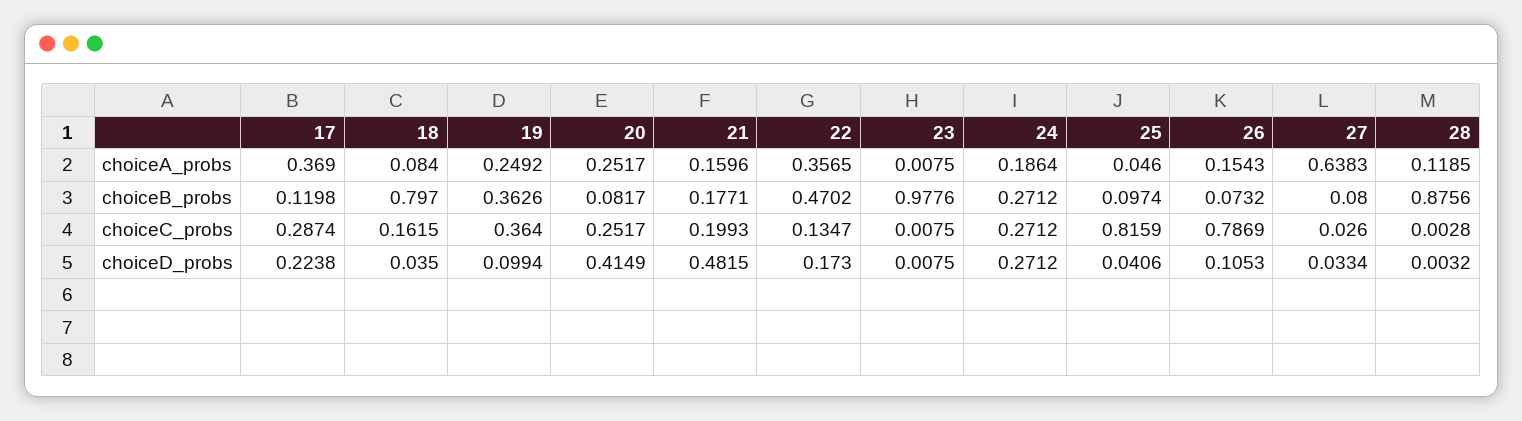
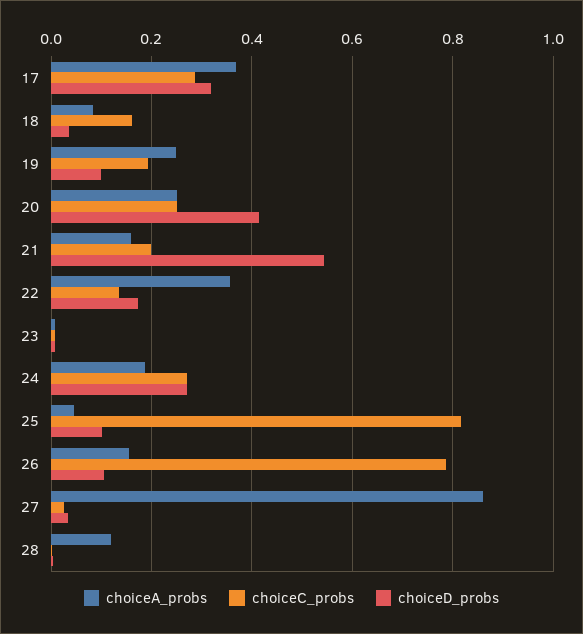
  {
    "choiceA_probs": {
      "17": 0.369,
      "18": 0.084,
      "19": 0.2492,
      "20": 0.2517,
      "21": 0.1596,
      "22": 0.3565,
      "23": 0.0075,
      "24": 0.1864,
      "25": 0.046,
      "26": 0.1543,
-     "27": 0.6383,
+     "27": 0.86,
      "28": 0.1185
    },
-   "choiceB_probs": {
-     "17": 0.1198,
-     "18": 0.797,
-     "19": 0.3626,
-     "20": 0.0817,
-     "21": 0.1771,
-     "22": 0.4702,
-     "23": 0.9776,
-     "24": 0.2712,
-     "25": 0.0974,
-     "26": 0.0732,
-     "27": 0.08,
-     "28": 0.8756
-   },
    "choiceC_probs": {
      "17": 0.2874,
      "18": 0.1615,
-     "19": 0.364,
+     "19": 0.2,
      "20": 0.2517,
      "21": 0.1993,
      "22": 0.1347,
      "23": 0.0075,
      "24": 0.2712,
      "25": 0.8159,
      "26": 0.7869,
      "27": 0.026,
      "28": 0.0028
    },
    "choiceD_probs": {
-     "17": 0.2238,
+     "17": 0.32,
      "18": 0.035,
      "19": 0.0994,
      "20": 0.4149,
-     "21": 0.4815,
+     "21": 0.54,
      "22": 0.173,
      "23": 0.0075,
      "24": 0.2712,
-     "25": 0.0406,
+     "25": 0.1,
      "26": 0.1053,
      "27": 0.0334,
      "28": 0.0032
    }
  }

